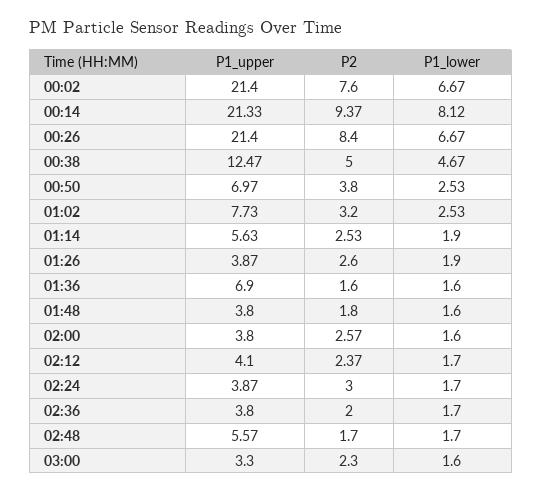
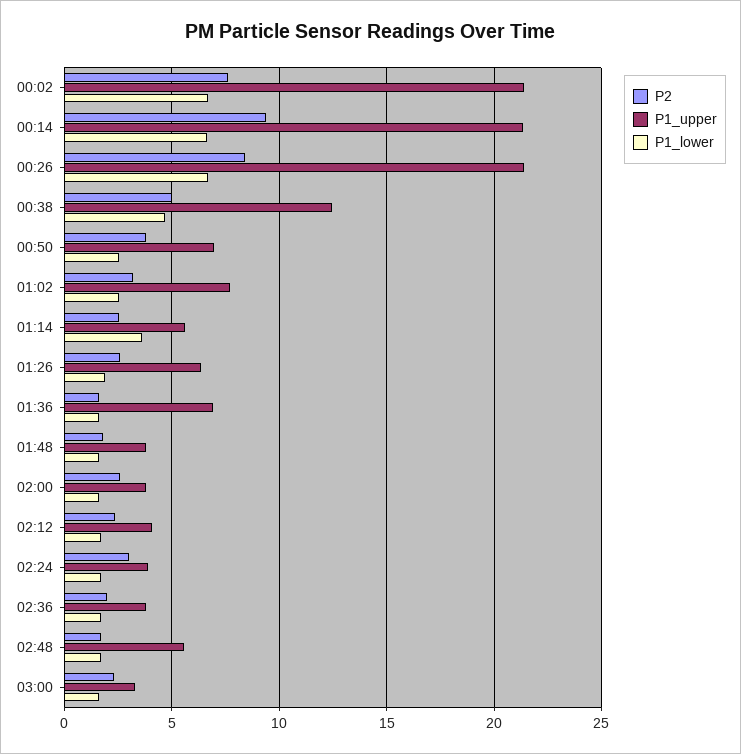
  {
    "P1_upper": {
      "00:02": 21.4,
      "00:14": 21.33,
      "00:26": 21.4,
      "00:38": 12.47,
      "00:50": 6.97,
      "01:02": 7.73,
      "01:14": 5.63,
-     "01:26": 3.87,
+     "01:26": 6.5,
      "01:36": 6.9,
      "01:48": 3.8,
      "02:00": 3.8,
      "02:12": 4.1,
      "02:24": 3.87,
      "02:36": 3.8,
      "02:48": 5.57,
      "03:00": 3.3
    },
    "P2": {
      "00:02": 7.6,
      "00:14": 9.37,
      "00:26": 8.4,
      "00:38": 5,
      "00:50": 3.8,
      "01:02": 3.2,
      "01:14": 2.53,
      "01:26": 2.6,
      "01:36": 1.6,
      "01:48": 1.8,
      "02:00": 2.57,
      "02:12": 2.37,
      "02:24": 3,
      "02:36": 2,
      "02:48": 1.7,
      "03:00": 2.3
    },
    "P1_lower": {
      "00:02": 6.67,
-     "00:14": 8.12,
+     "00:14": 6.5,
      "00:26": 6.67,
      "00:38": 4.67,
      "00:50": 2.53,
      "01:02": 2.53,
-     "01:14": 1.9,
+     "01:14": 3.5,
      "01:26": 1.9,
      "01:36": 1.6,
      "01:48": 1.6,
      "02:00": 1.6,
      "02:12": 1.7,
      "02:24": 1.7,
      "02:36": 1.7,
      "02:48": 1.7,
      "03:00": 1.6
    }
  }

